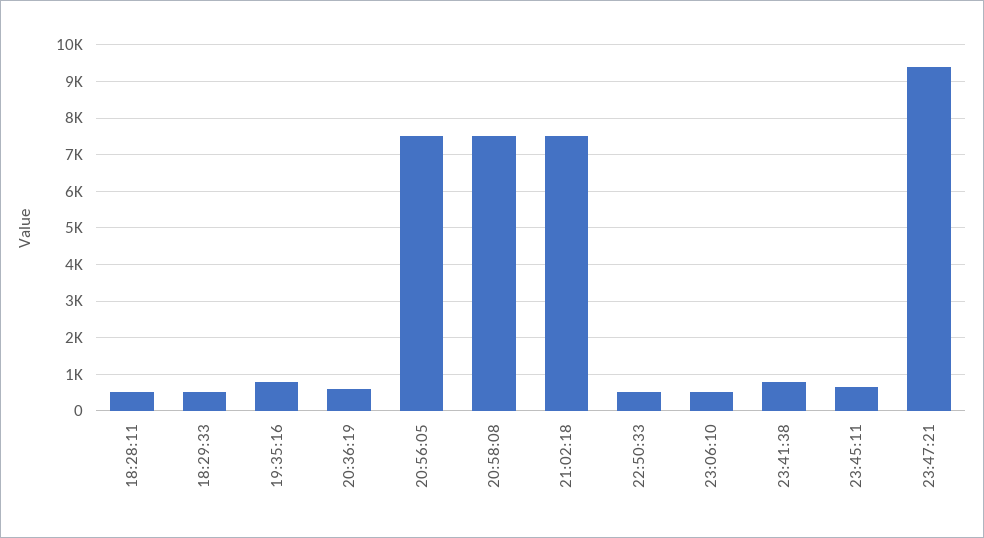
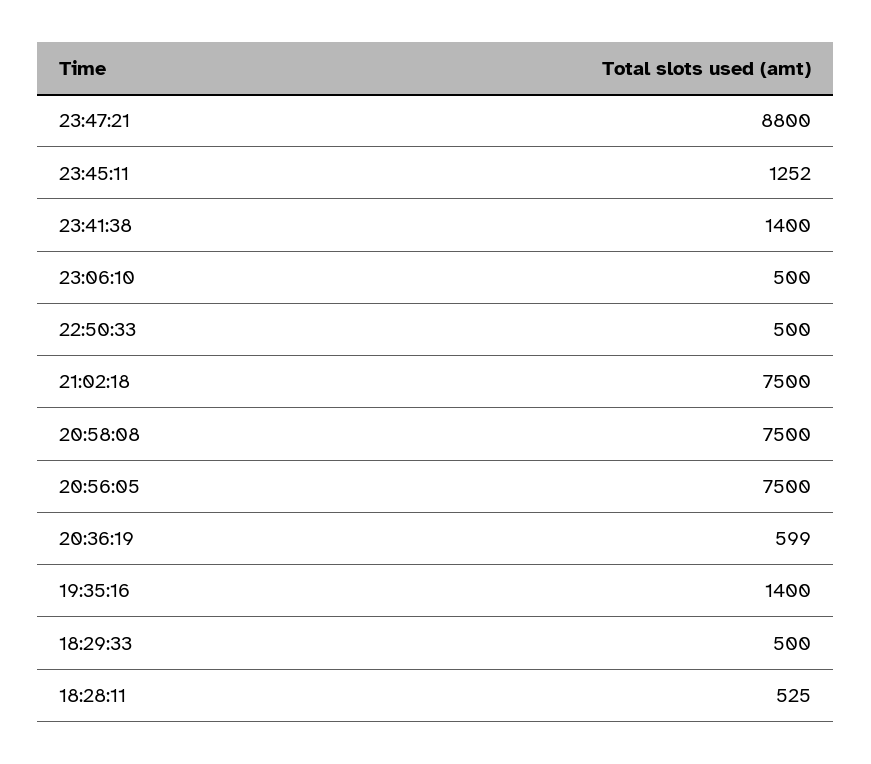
  {
    "18:28:11": 525,
    "18:29:33": 500,
-   "19:35:16": 800,
+   "19:35:16": 1400,
    "20:36:19": 599,
    "20:56:05": 7500,
    "20:58:08": 7500,
    "21:02:18": 7500,
    "22:50:33": 500,
    "23:06:10": 500,
-   "23:41:38": 800,
+   "23:41:38": 1400,
-   "23:45:11": 600,
+   "23:45:11": 1252,
-   "23:47:21": 9400
+   "23:47:21": 8800
  }

